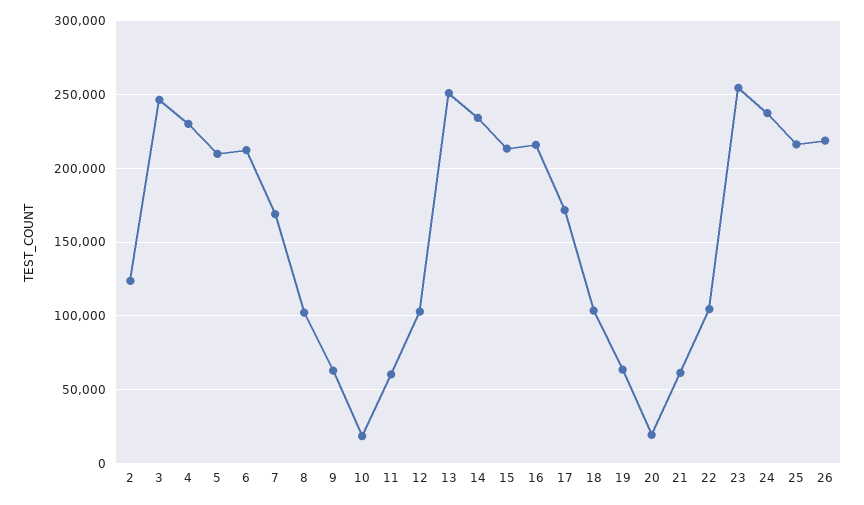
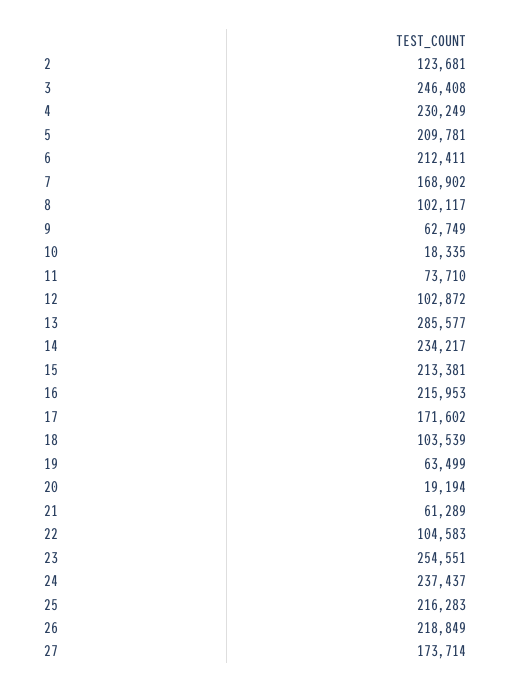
  {
    "2": 123681,
    "3": 246408,
    "4": 230249,
    "5": 209781,
    "6": 212411,
    "7": 168902,
    "8": 102117,
    "9": 62749,
    "10": 18335,
-   "11": 60000,
+   "11": 73710,
    "12": 102872,
-   "13": 250000,
+   "13": 285577,
    "14": 234217,
    "15": 213381,
    "16": 215953,
    "17": 171602,
    "18": 103539,
    "19": 63499,
    "20": 19194,
    "21": 61289,
    "22": 104583,
    "23": 254551,
    "24": 237437,
    "25": 216283,
-   "26": 218849
+   "26": 218849,
+   "27": 173714
  }

